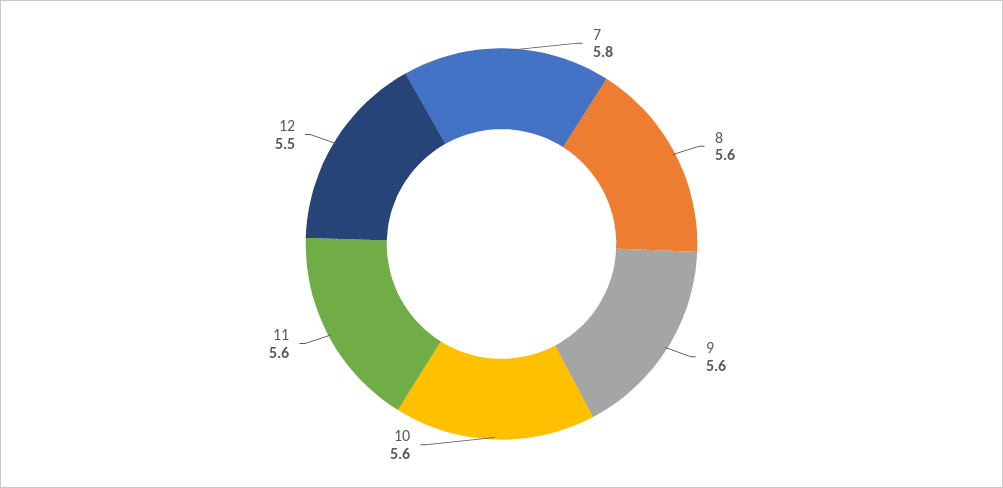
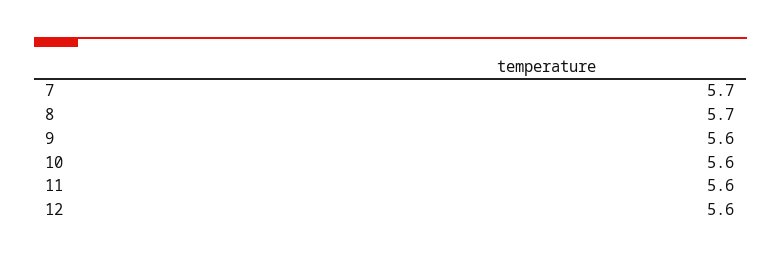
  {
-   "7": 5.8,
+   "7": 5.7,
-   "8": 5.6,
+   "8": 5.7,
    "9": 5.6,
    "10": 5.6,
    "11": 5.6,
-   "12": 5.5
+   "12": 5.6
  }

